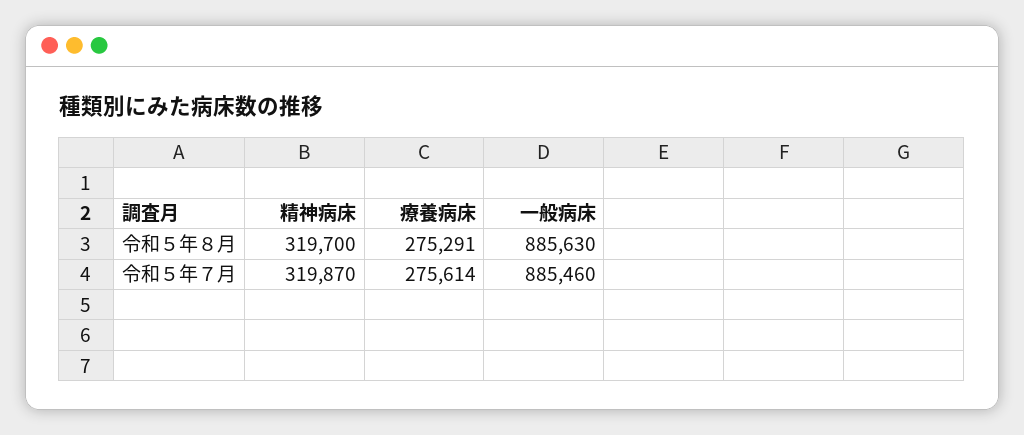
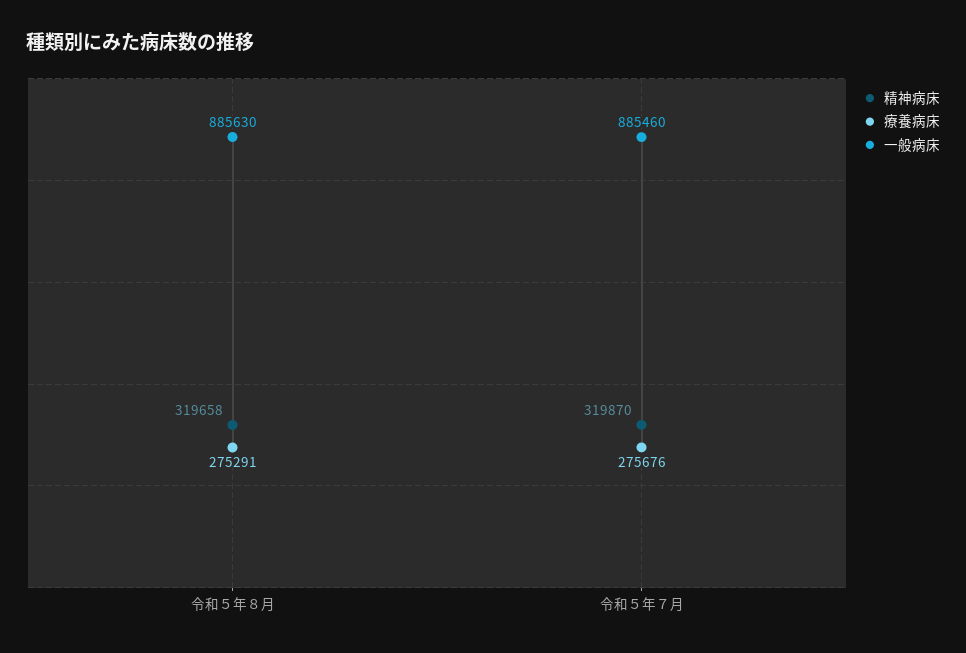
  {
    "精神病床": {
-     "令和５年８月": 319700,
+     "令和５年８月": 319658,
      "令和５年７月": 319870
    },
    "療養病床": {
      "令和５年８月": 275291,
-     "令和５年７月": 275614
+     "令和５年７月": 275676
    },
    "一般病床": {
      "令和５年８月": 885630,
      "令和５年７月": 885460
    }
  }

